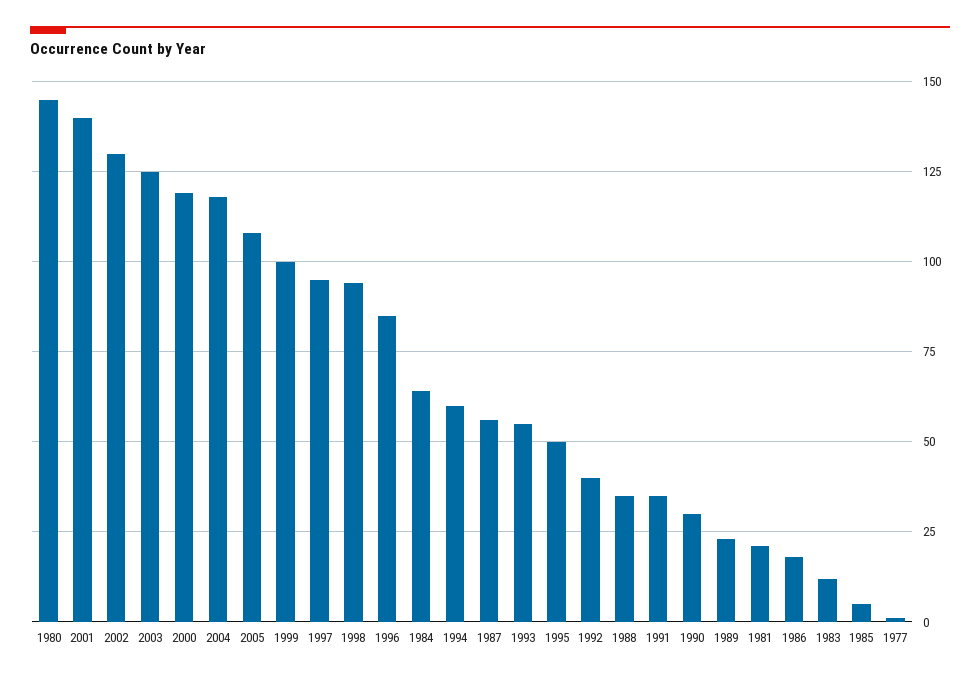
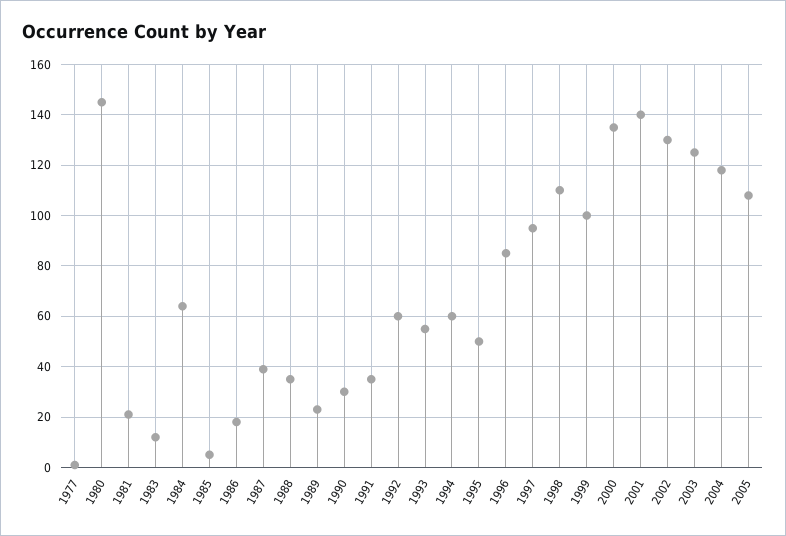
  {
    "1980": 145,
    "2001": 140,
    "2002": 130,
    "2003": 125,
-   "2000": 120,
+   "2000": 135,
    "2004": 120,
    "2005": 110,
    "1999": 100,
    "1997": 95,
-   "1998": 95,
+   "1998": 110,
    "1996": 85,
    "1984": 65,
    "1994": 60,
-   "1987": 55,
+   "1987": 40,
    "1993": 55,
    "1995": 50,
-   "1992": 40,
+   "1992": 60,
    "1988": 35,
    "1991": 35,
    "1990": 30,
    "1989": 25,
    "1981": 20,
    "1986": 20,
    "1983": 10,
    "1985": 5,
    "1977": 0
  }

